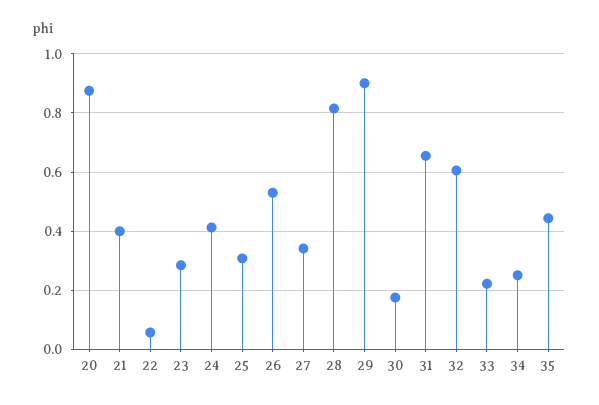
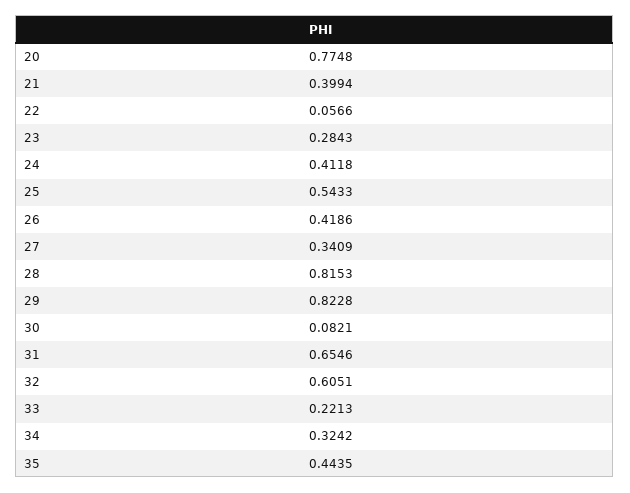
  {
-   "20": 0.875,
+   "20": 0.7748,
    "21": 0.3994,
    "22": 0.0566,
    "23": 0.2843,
    "24": 0.4118,
-   "25": 0.3,
+   "25": 0.5433,
-   "26": 0.525,
+   "26": 0.4186,
    "27": 0.3409,
    "28": 0.8153,
-   "29": 0.9,
+   "29": 0.8228,
-   "30": 0.175,
+   "30": 0.0821,
    "31": 0.6546,
    "32": 0.6051,
    "33": 0.2213,
-   "34": 0.25,
+   "34": 0.3242,
    "35": 0.4435
  }

